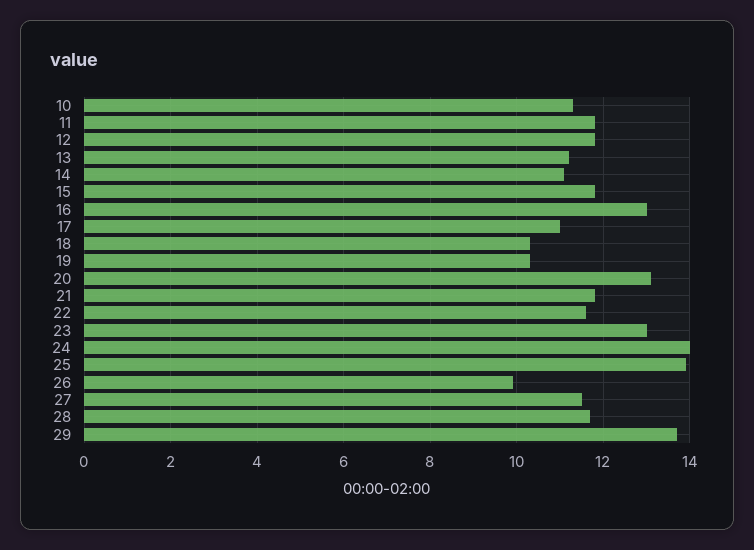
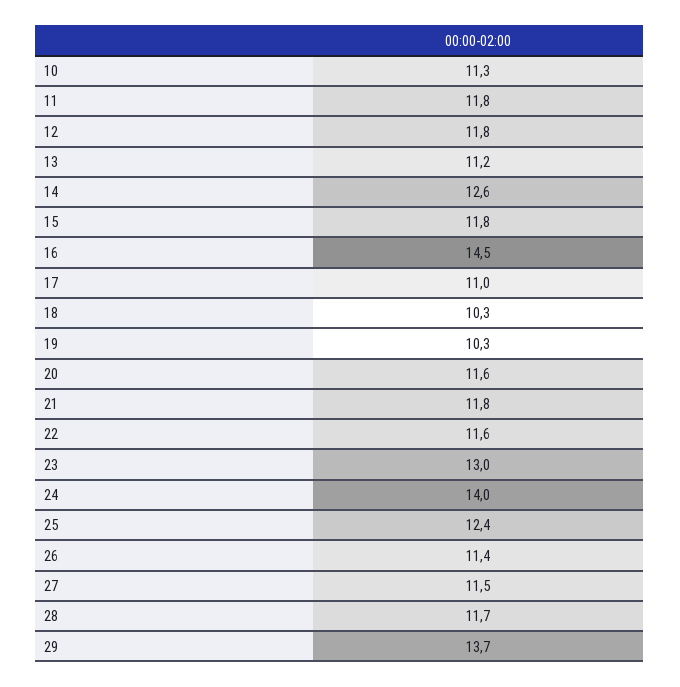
  {
    "10": 11.3,
    "11": 11.8,
    "12": 11.8,
    "13": 11.2,
-   "14": 11,
+   "14": 12.6,
    "15": 11.8,
-   "16": 13,
+   "16": 14.5,
    "17": 11,
    "18": 10.3,
    "19": 10.3,
-   "20": 13,
+   "20": 11.6,
    "21": 11.8,
    "22": 11.6,
    "23": 13,
    "24": 14,
-   "25": 14,
+   "25": 12.4,
-   "26": 10,
+   "26": 11.4,
    "27": 11.5,
    "28": 11.7,
    "29": 13.7
  }

